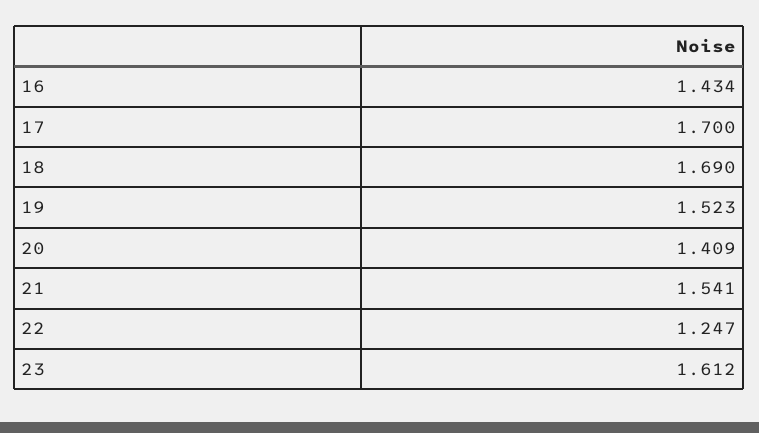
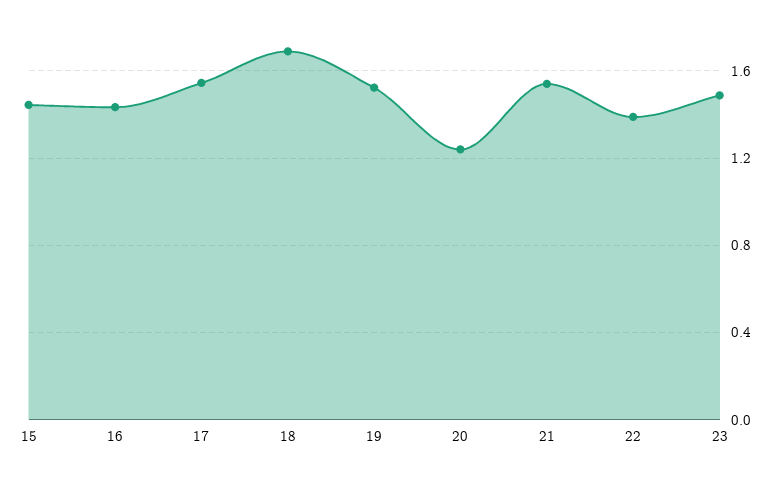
  {
    "16": 1.434,
-   "17": 1.7,
+   "17": 1.55,
    "18": 1.69,
    "19": 1.523,
-   "20": 1.409,
+   "20": 1.25,
    "21": 1.541,
-   "22": 1.247,
+   "22": 1.4,
-   "23": 1.612
+   "23": 1.5,
+   "15": 1.45
  }

